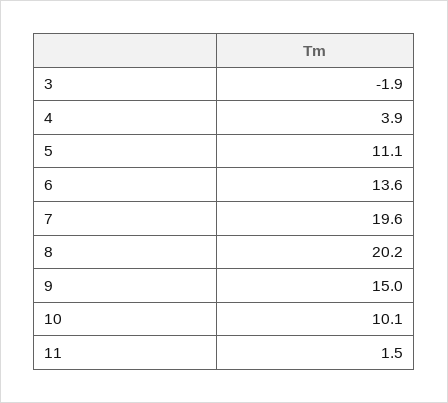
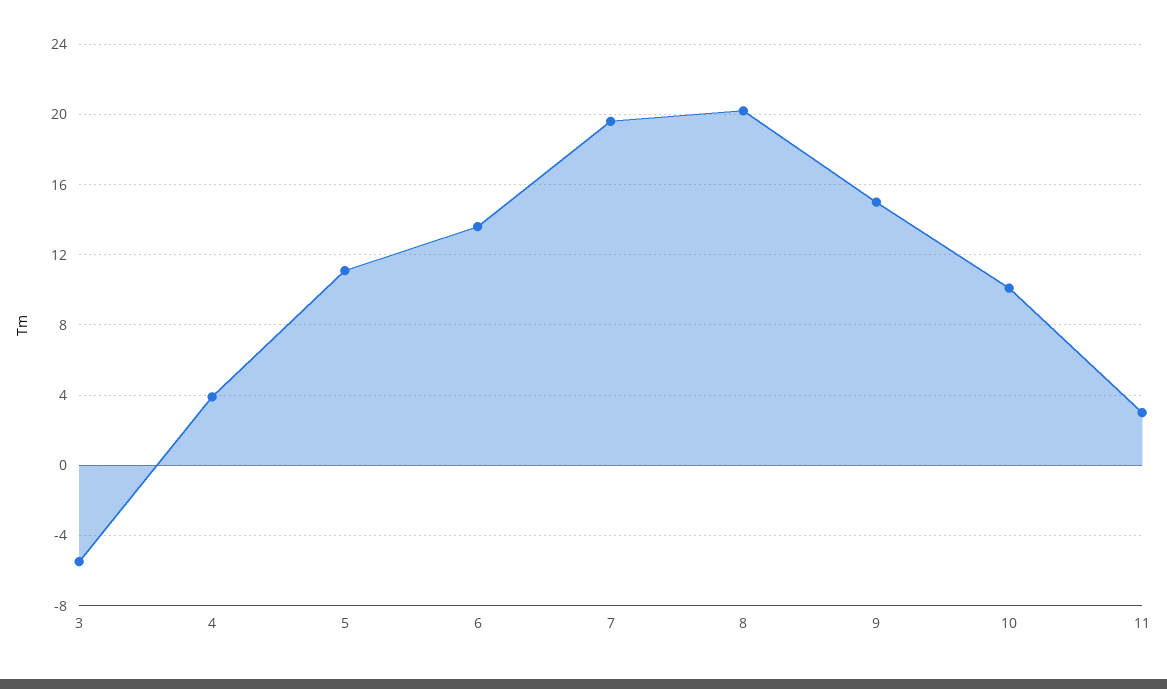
  {
-   "3": -1.9,
+   "3": -5.5,
    "4": 3.9,
    "5": 11.1,
    "6": 13.6,
    "7": 19.6,
    "8": 20.2,
    "9": 15,
    "10": 10.1,
-   "11": 1.5
+   "11": 3
  }

